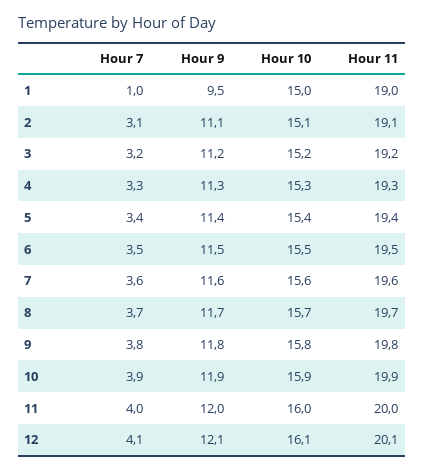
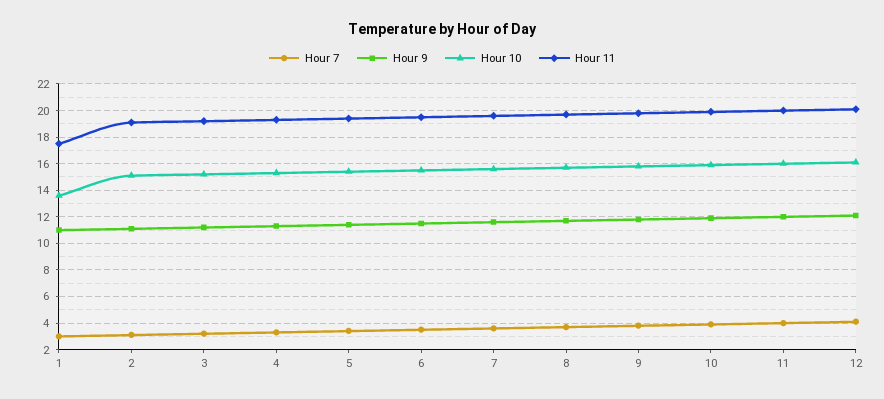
  {
    "Hour 7": {
-     "1": 1,
+     "1": 3,
      "2": 3.1,
      "3": 3.2,
      "4": 3.3,
      "5": 3.4,
      "6": 3.5,
      "7": 3.6,
      "8": 3.7,
      "9": 3.8,
      "10": 3.9,
      "11": 4,
      "12": 4.1
    },
    "Hour 9": {
-     "1": 9.5,
+     "1": 11,
      "2": 11.1,
      "3": 11.2,
      "4": 11.3,
      "5": 11.4,
      "6": 11.5,
      "7": 11.6,
      "8": 11.7,
      "9": 11.8,
      "10": 11.9,
      "11": 12,
      "12": 12.1
    },
    "Hour 10": {
-     "1": 15,
+     "1": 13.5,
      "2": 15.1,
      "3": 15.2,
      "4": 15.3,
      "5": 15.4,
      "6": 15.5,
      "7": 15.6,
      "8": 15.7,
      "9": 15.8,
      "10": 15.9,
      "11": 16,
      "12": 16.1
    },
    "Hour 11": {
-     "1": 19,
+     "1": 17.5,
      "2": 19.1,
      "3": 19.2,
      "4": 19.3,
      "5": 19.4,
      "6": 19.5,
      "7": 19.6,
      "8": 19.7,
      "9": 19.8,
      "10": 19.9,
      "11": 20,
      "12": 20.1
    }
  }

